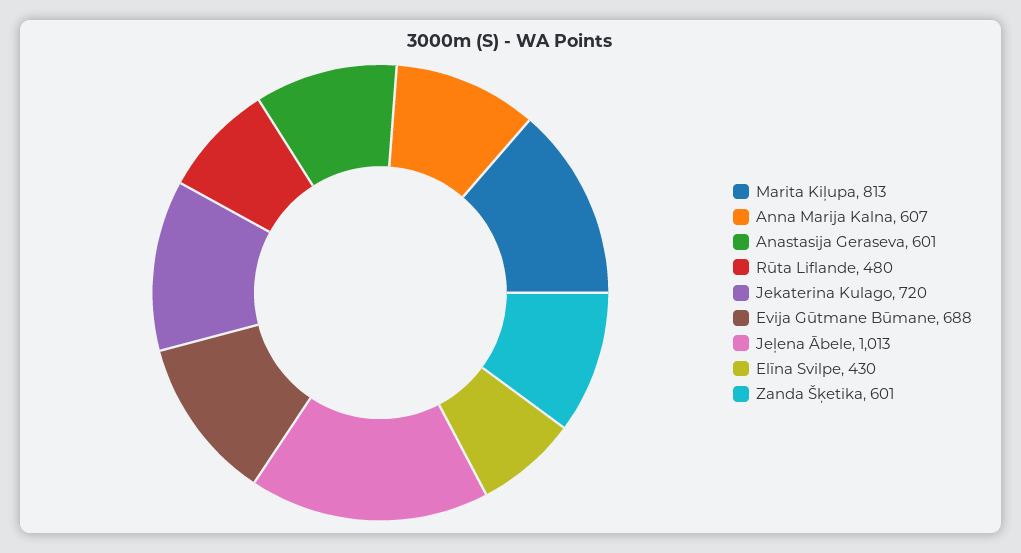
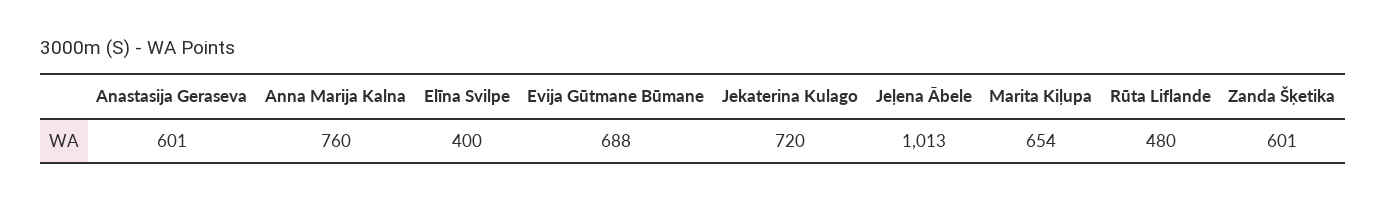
  {
-   "Marita Kiļupa": 813,
+   "Marita Kiļupa": 654,
-   "Anna Marija Kalna": 607,
+   "Anna Marija Kalna": 760,
    "Anastasija Geraseva": 601,
    "Rūta Liflande": 480,
    "Jekaterina Kulago": 720,
    "Evija Gūtmane Būmane": 688,
    "Jeļena Ābele": 1013,
-   "Elīna Svilpe": 430,
+   "Elīna Svilpe": 400,
    "Zanda Šķetika": 601
  }

